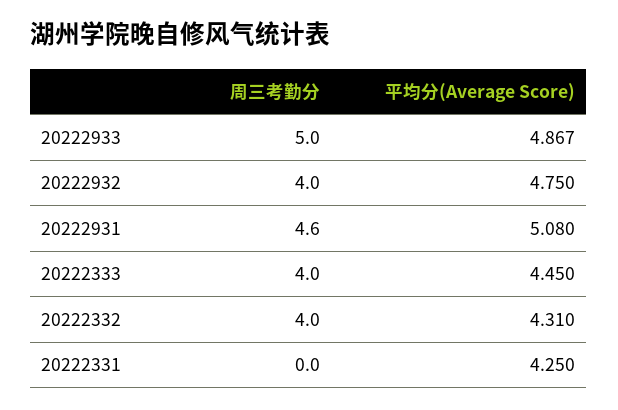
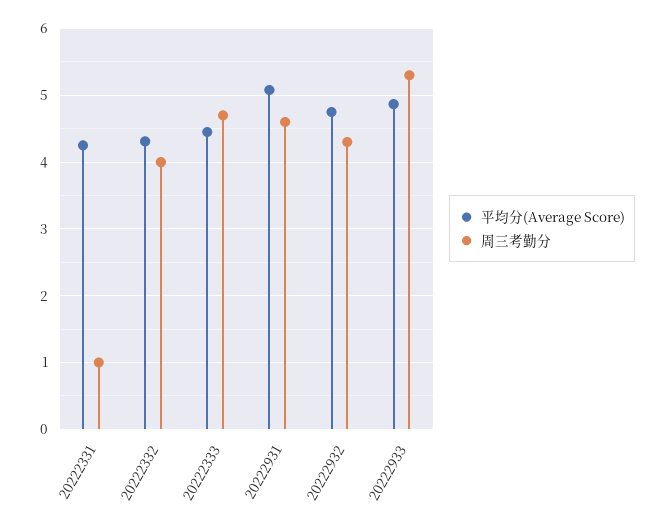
  {
    "周三考勤分": {
-     "20222933": 5,
+     "20222933": 5.3,
-     "20222932": 4,
+     "20222932": 4.3,
      "20222931": 4.6,
-     "20222333": 4,
+     "20222333": 4.7,
      "20222332": 4,
-     "20222331": 0
+     "20222331": 1
    },
    "平均分(Average Score)": {
      "20222933": 4.867,
      "20222932": 4.75,
      "20222931": 5.08,
      "20222333": 4.45,
      "20222332": 4.31,
      "20222331": 4.25
    }
  }

